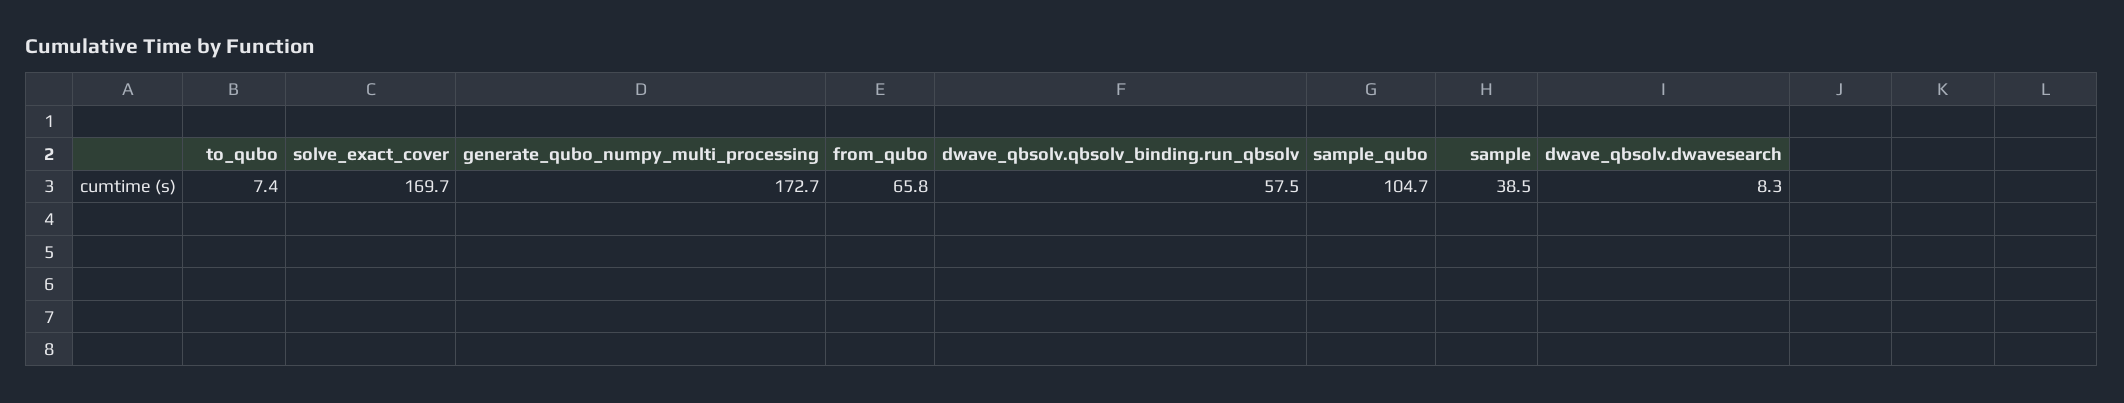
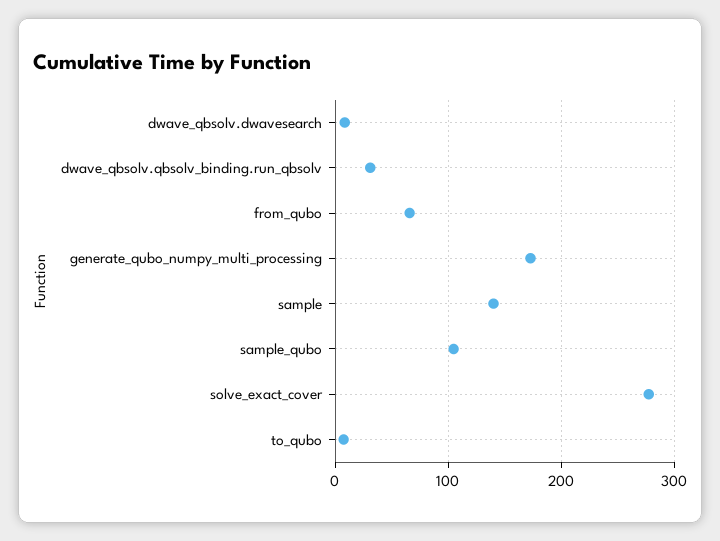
  {
    "to_qubo": 7.4,
-   "solve_exact_cover": 169.7,
+   "solve_exact_cover": 280,
    "generate_qubo_numpy_multi_processing": 172.7,
    "from_qubo": 65.8,
-   "dwave_qbsolv.qbsolv_binding.run_qbsolv": 57.5,
+   "dwave_qbsolv.qbsolv_binding.run_qbsolv": 30,
    "sample_qubo": 104.7,
-   "sample": 38.5,
+   "sample": 140,
    "dwave_qbsolv.dwavesearch": 8.3
  }

